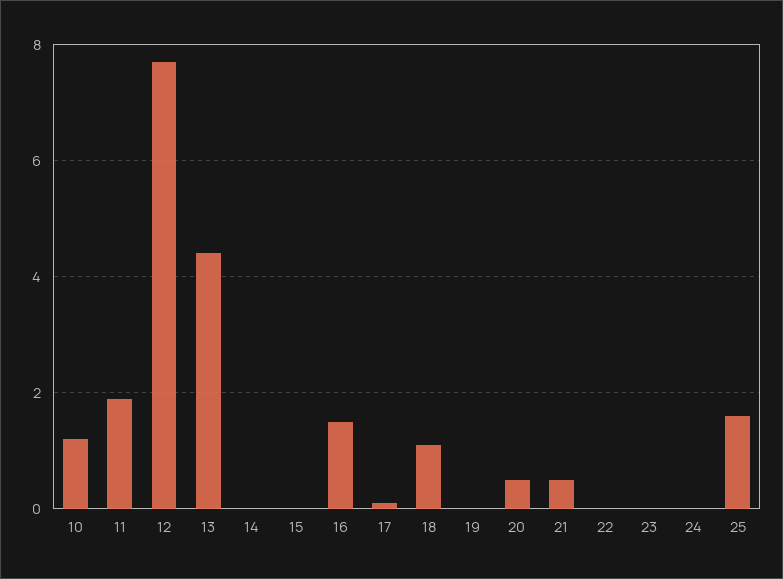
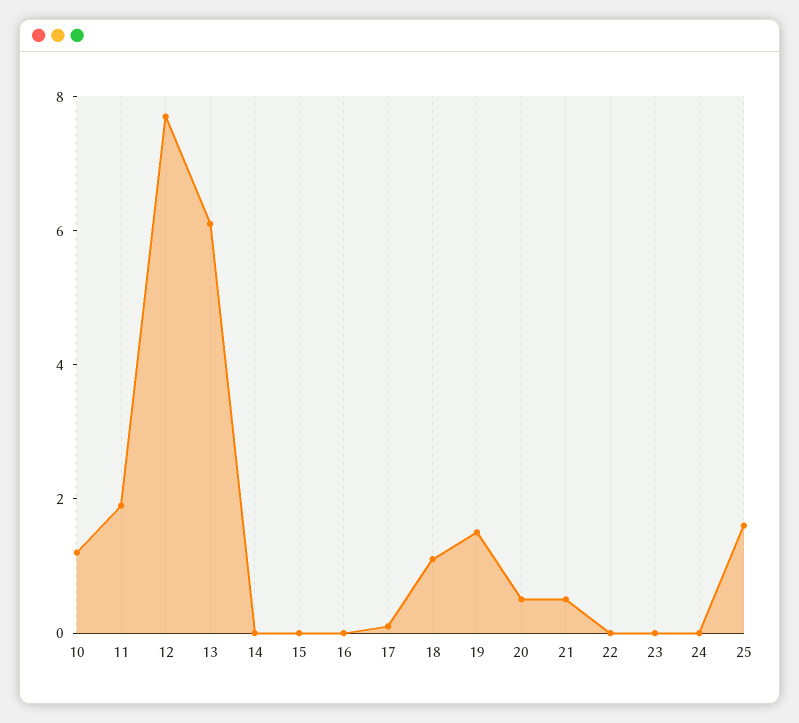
  {
    "10": 1,
    "11": 2,
    "12": 7.5,
-   "13": 4.5,
+   "13": 6,
    "14": 0,
    "15": 0,
-   "16": 1.5,
+   "16": 0,
    "17": 0,
    "18": 1,
-   "19": 0,
+   "19": 1.5,
    "20": 0.5,
    "21": 0.5,
    "22": 0,
    "23": 0,
    "24": 0,
    "25": 1.5
  }

